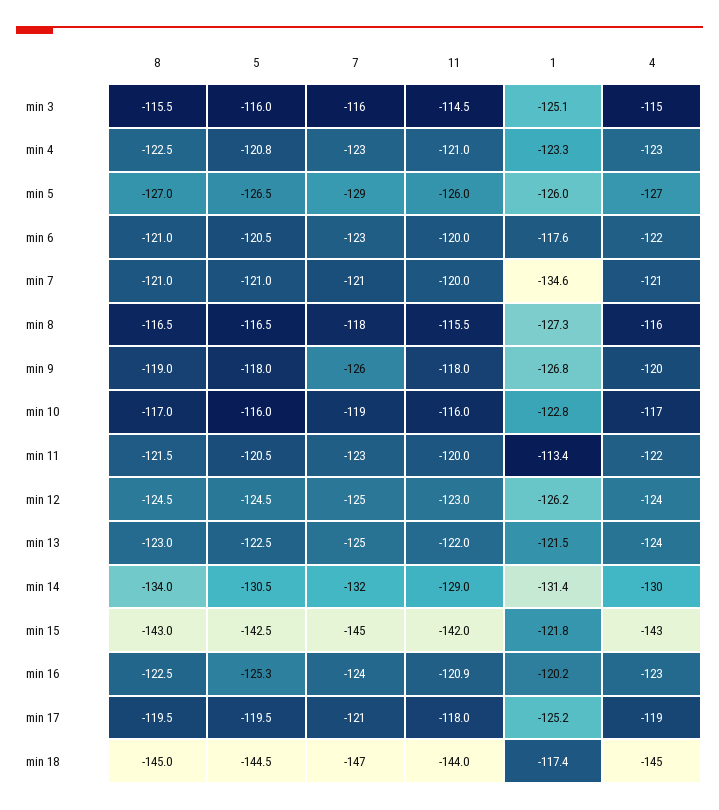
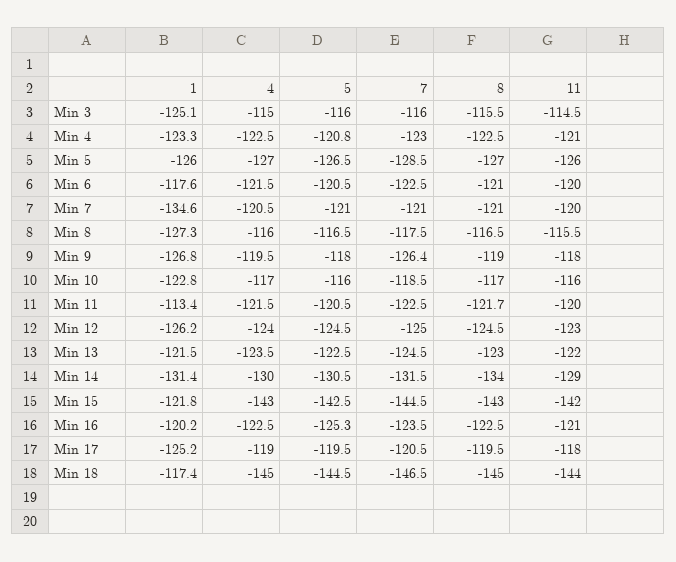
  {
    "8": {
      "min 3": -115.5,
      "min 4": -122.5,
      "min 5": -127,
      "min 6": -121,
      "min 7": -121,
      "min 8": -116.5,
      "min 9": -119,
      "min 10": -117,
-     "min 11": -121.5,
+     "min 11": -121.7,
      "min 12": -124.5,
      "min 13": -123,
      "min 14": -134,
      "min 15": -143,
      "min 16": -122.5,
      "min 17": -119.5,
      "min 18": -145
    },
    "5": {
      "min 3": -116,
      "min 4": -120.8,
      "min 5": -126.5,
      "min 6": -120.5,
      "min 7": -121,
      "min 8": -116.5,
      "min 9": -118,
      "min 10": -116,
      "min 11": -120.5,
      "min 12": -124.5,
      "min 13": -122.5,
      "min 14": -130.5,
      "min 15": -142.5,
      "min 16": -125.3,
      "min 17": -119.5,
      "min 18": -144.5
    },
    "7": {
      "min 3": -116,
      "min 4": -123,
      "min 5": -128.5,
      "min 6": -122.5,
      "min 7": -121,
      "min 8": -117.5,
      "min 9": -126.4,
      "min 10": -118.5,
      "min 11": -122.5,
      "min 12": -125,
      "min 13": -124.5,
      "min 14": -131.5,
      "min 15": -144.5,
      "min 16": -123.5,
      "min 17": -120.5,
      "min 18": -146.5
    },
    "11": {
      "min 3": -114.5,
      "min 4": -121,
      "min 5": -126,
      "min 6": -120,
      "min 7": -120,
      "min 8": -115.5,
      "min 9": -118,
      "min 10": -116,
      "min 11": -120,
      "min 12": -123,
      "min 13": -122,
      "min 14": -129,
      "min 15": -142,
-     "min 16": -120.9,
+     "min 16": -121,
      "min 17": -118,
      "min 18": -144
    },
    "1": {
      "min 3": -125.1,
      "min 4": -123.3,
      "min 5": -126,
      "min 6": -117.6,
      "min 7": -134.6,
      "min 8": -127.3,
      "min 9": -126.8,
      "min 10": -122.8,
      "min 11": -113.4,
      "min 12": -126.2,
      "min 13": -121.5,
      "min 14": -131.4,
      "min 15": -121.8,
      "min 16": -120.2,
      "min 17": -125.2,
      "min 18": -117.4
    },
    "4": {
      "min 3": -115,
      "min 4": -122.5,
      "min 5": -127,
      "min 6": -121.5,
      "min 7": -120.5,
      "min 8": -116,
      "min 9": -119.5,
      "min 10": -117,
      "min 11": -121.5,
      "min 12": -124,
      "min 13": -123.5,
      "min 14": -130,
      "min 15": -143,
      "min 16": -122.5,
      "min 17": -119,
      "min 18": -145
    }
  }

